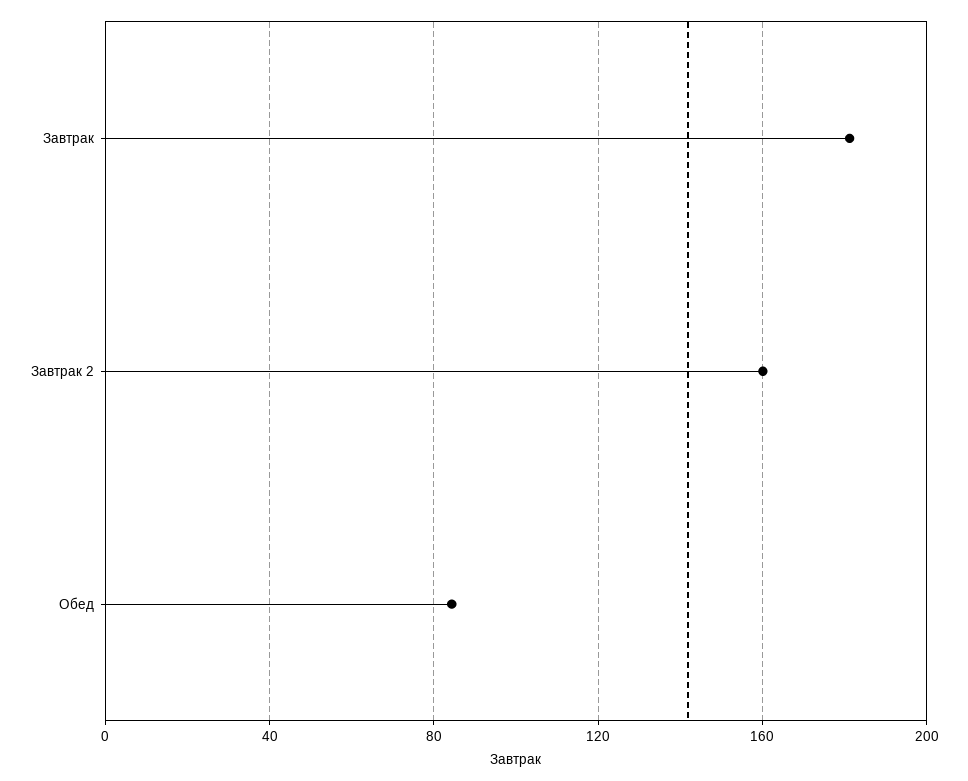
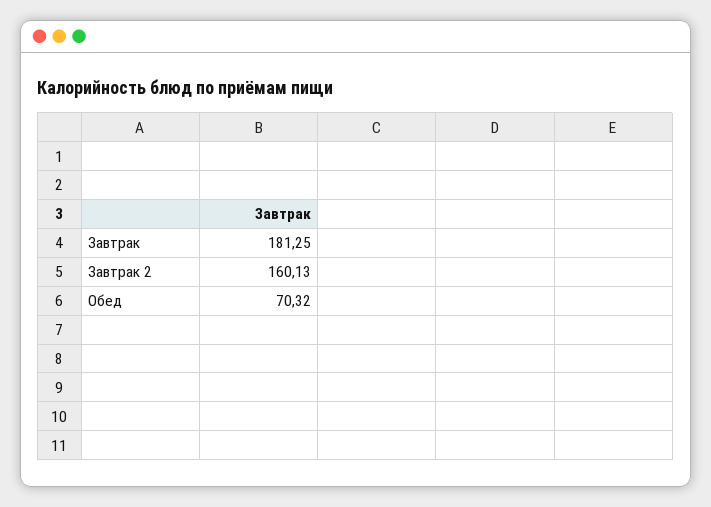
  {
    "Завтрак": 181.25,
    "Завтрак 2": 160.13,
-   "Обед": 85
+   "Обед": 70.32
  }

